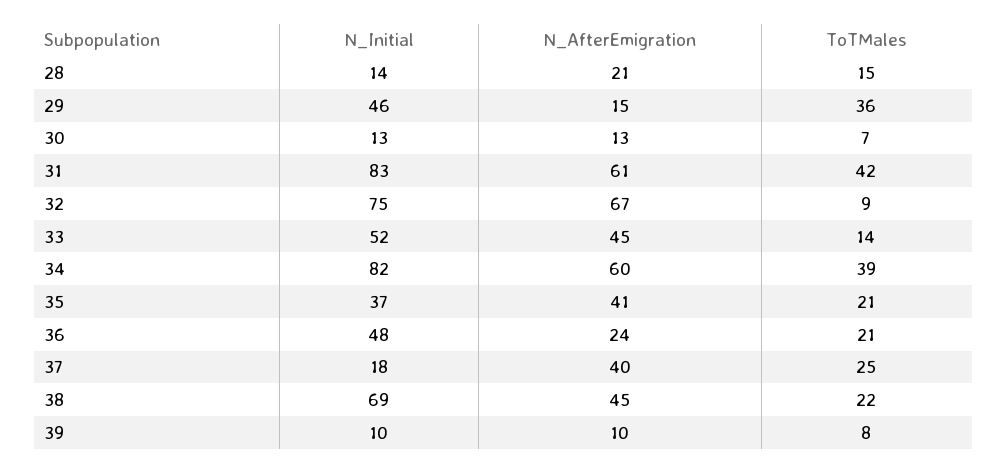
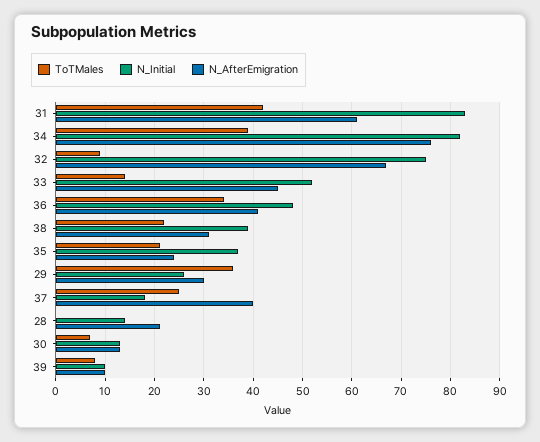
  {
    "N_Initial": {
      "28": 14,
-     "29": 46,
+     "29": 25,
      "30": 13,
      "31": 83,
      "32": 75,
      "33": 52,
      "34": 82,
      "35": 37,
      "36": 48,
      "37": 18,
-     "38": 69,
+     "38": 40,
      "39": 10
    },
    "N_AfterEmigration": {
      "28": 21,
-     "29": 15,
+     "29": 30,
      "30": 13,
      "31": 61,
      "32": 67,
      "33": 45,
-     "34": 60,
+     "34": 75,
-     "35": 41,
+     "35": 25,
-     "36": 24,
+     "36": 40,
      "37": 40,
-     "38": 45,
+     "38": 30,
      "39": 10
    },
    "ToTMales": {
-     "28": 15,
+     "28": 0,
      "29": 36,
      "30": 7,
      "31": 42,
      "32": 9,
      "33": 14,
      "34": 39,
      "35": 21,
-     "36": 21,
+     "36": 35,
      "37": 25,
      "38": 22,
      "39": 8
    }
  }

